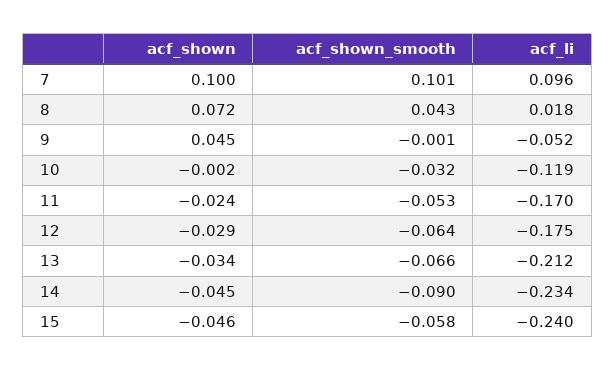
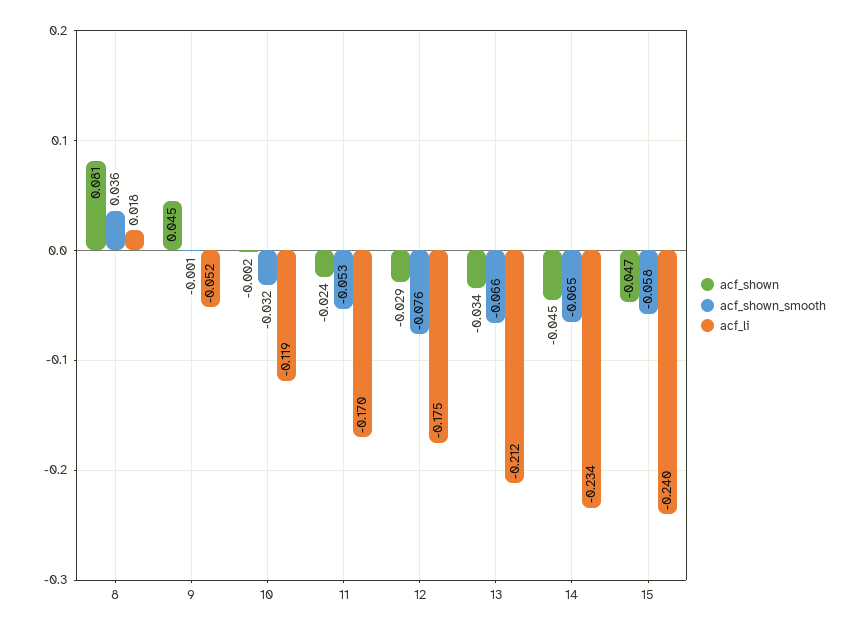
  {
    "acf_shown": {
-     "7": 0.1,
-     "8": 0.072,
+     "8": 0.081,
      "9": 0.045,
      "10": -0.002,
      "11": -0.024,
      "12": -0.029,
      "13": -0.034,
      "14": -0.045,
-     "15": -0.046
+     "15": -0.047
    },
    "acf_shown_smooth": {
-     "7": 0.101,
-     "8": 0.043,
+     "8": 0.036,
      "9": -0.001,
      "10": -0.032,
      "11": -0.053,
-     "12": -0.064,
+     "12": -0.076,
      "13": -0.066,
-     "14": -0.09,
+     "14": -0.065,
      "15": -0.058
    },
    "acf_li": {
-     "7": 0.096,
      "8": 0.018,
      "9": -0.052,
      "10": -0.119,
      "11": -0.17,
      "12": -0.175,
      "13": -0.212,
      "14": -0.234,
      "15": -0.24
    }
  }

